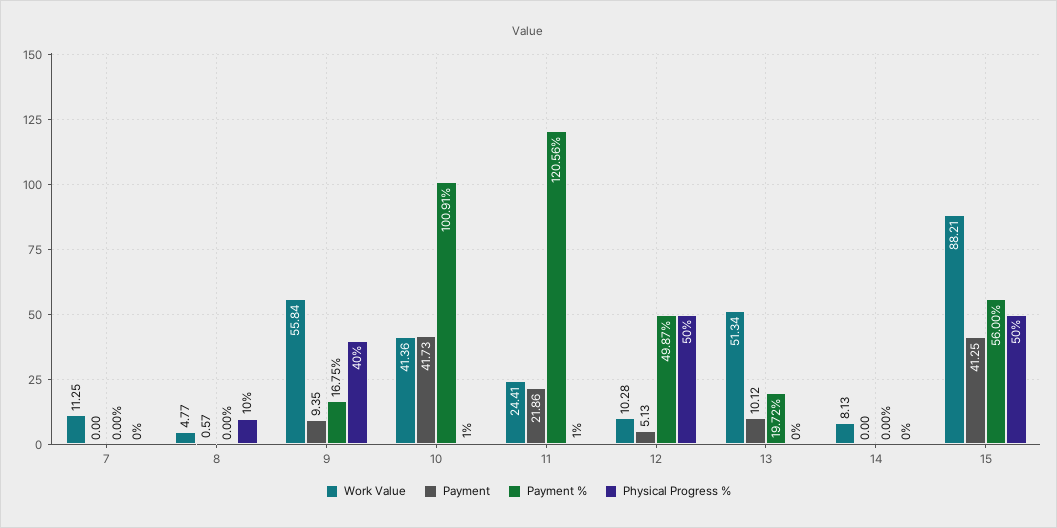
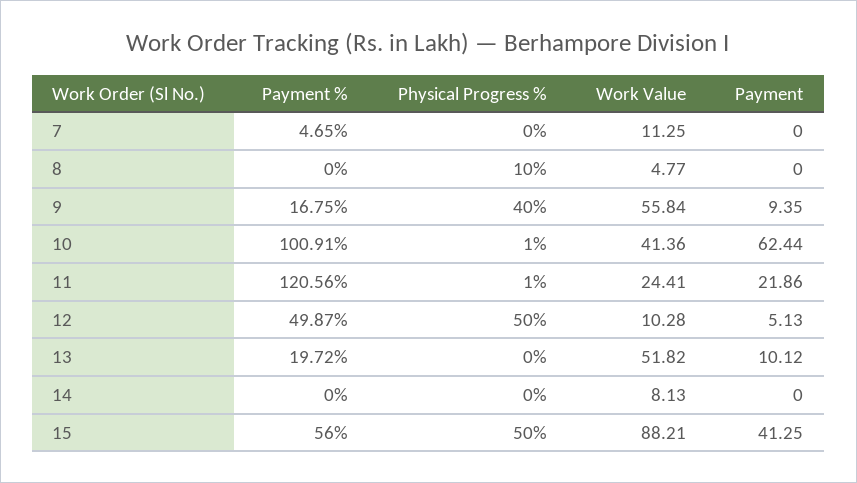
  {
    "Work Value": {
      "7": 11.25,
      "8": 4.77,
      "9": 55.84,
      "10": 41.36,
      "11": 24.41,
      "12": 10.28,
-     "13": 51.34,
+     "13": 51.82,
      "14": 8.13,
      "15": 88.21
    },
    "Payment": {
      "7": 0,
-     "8": 0.57,
+     "8": 0,
      "9": 9.35,
-     "10": 41.73,
+     "10": 62.44,
      "11": 21.86,
      "12": 5.13,
      "13": 10.12,
      "14": 0,
      "15": 41.25
    },
    "Payment %": {
-     "7": 0,
+     "7": 4.65,
      "8": 0,
      "9": 16.75,
      "10": 100.91,
      "11": 120.56,
      "12": 49.87,
      "13": 19.72,
      "14": 0,
      "15": 56
    },
    "Physical Progress %": {
      "7": 0,
      "8": 10,
      "9": 40,
      "10": 1,
      "11": 1,
      "12": 50,
      "13": 0,
      "14": 0,
      "15": 50
    }
  }

